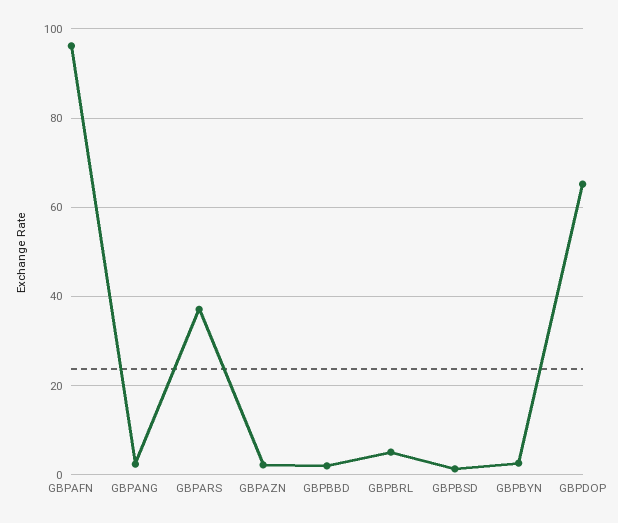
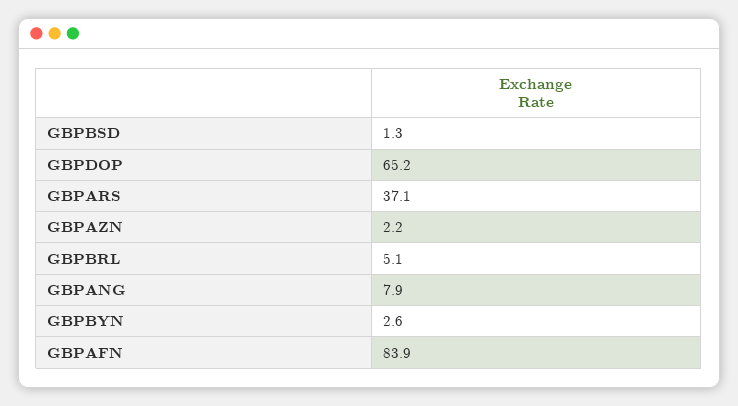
  {
-   "GBPAFN": 96,
+   "GBPAFN": 83.9,
-   "GBPANG": 2,
+   "GBPANG": 7.9,
    "GBPARS": 37.1,
    "GBPAZN": 2.2,
-   "GBPBBD": 2,
    "GBPBRL": 5.1,
    "GBPBSD": 1.3,
    "GBPBYN": 2.6,
    "GBPDOP": 65.2
  }

